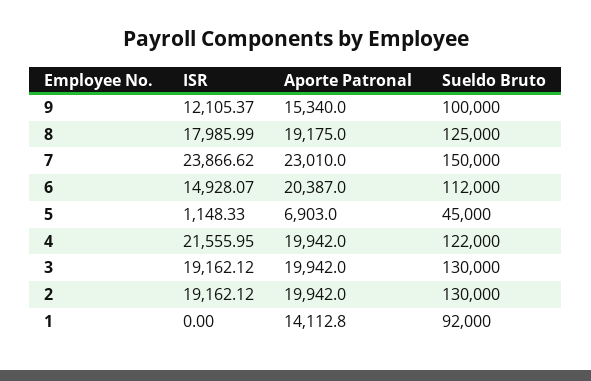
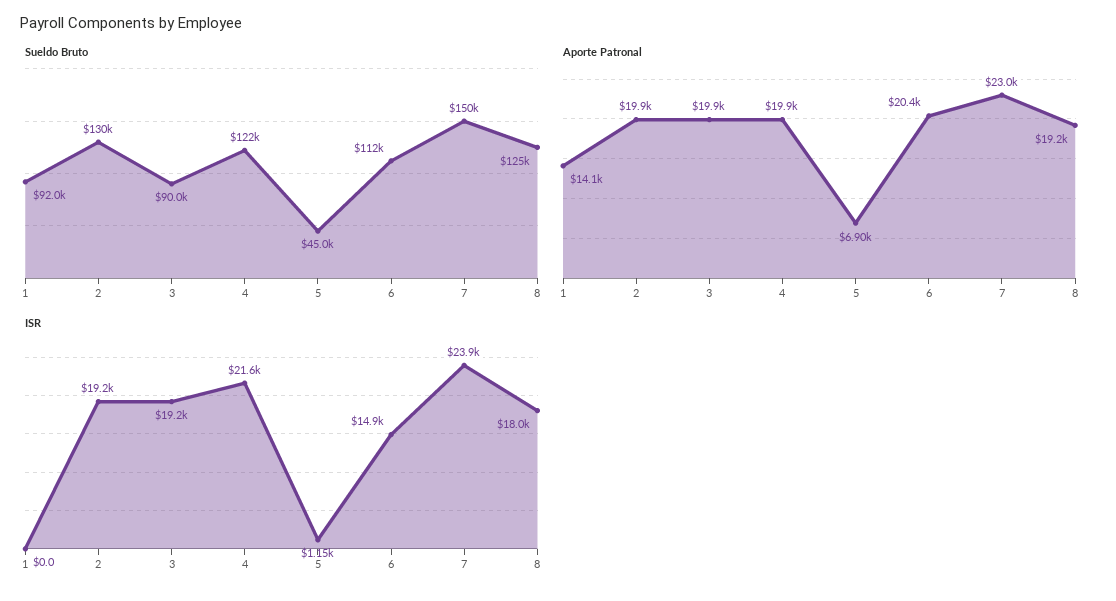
  {
    "ISR": {
-     "9": 12105.37,
      "8": 17985.99,
      "7": 23866.62,
      "6": 14928.07,
      "5": 1148.33,
      "4": 21555.95,
      "3": 19162.12,
      "2": 19162.12,
      "1": 0
    },
    "Aporte Patronal": {
-     "9": 15340,
      "8": 19175,
      "7": 23010,
      "6": 20387,
      "5": 6903,
      "4": 19942,
      "3": 19942,
      "2": 19942,
      "1": 14112.8
    },
    "Sueldo Bruto": {
-     "9": 100000,
      "8": 125000,
      "7": 150000,
      "6": 112000,
      "5": 45000,
      "4": 122000,
-     "3": 130000,
+     "3": 90000,
      "2": 130000,
      "1": 92000
    }
  }

